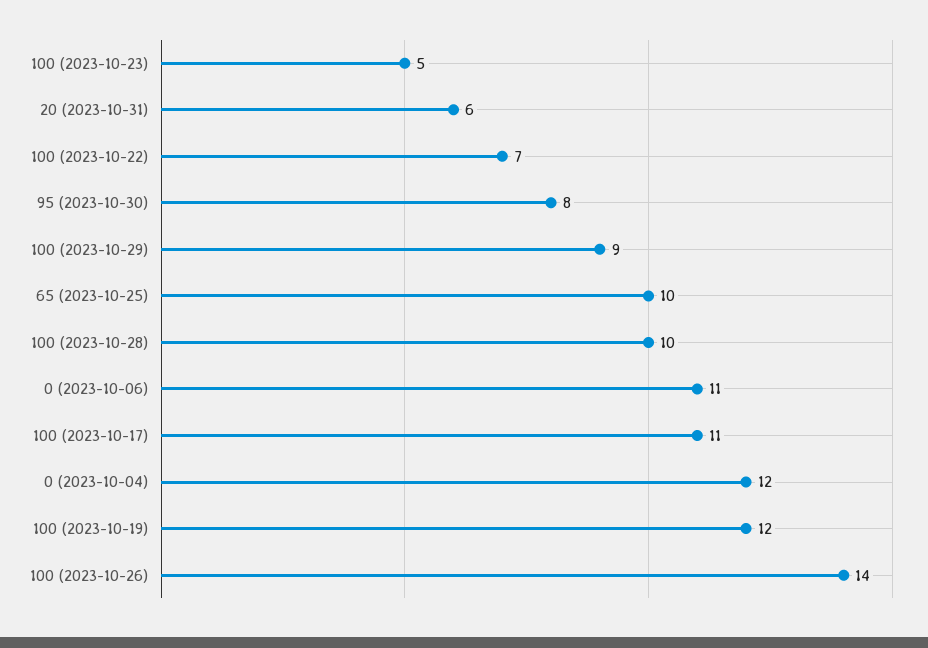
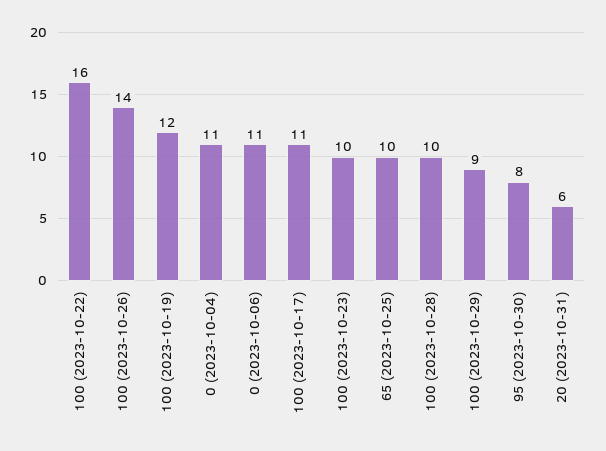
  {
-   "100 (2023-10-23)": 5,
+   "100 (2023-10-23)": 10,
    "20 (2023-10-31)": 6,
-   "100 (2023-10-22)": 7,
+   "100 (2023-10-22)": 16,
    "95 (2023-10-30)": 8,
    "100 (2023-10-29)": 9,
    "65 (2023-10-25)": 10,
    "100 (2023-10-28)": 10,
    "0 (2023-10-06)": 11,
    "100 (2023-10-17)": 11,
-   "0 (2023-10-04)": 12,
+   "0 (2023-10-04)": 11,
    "100 (2023-10-19)": 12,
    "100 (2023-10-26)": 14
  }

